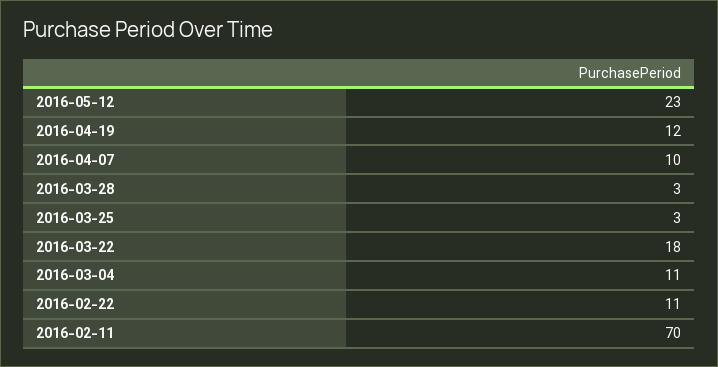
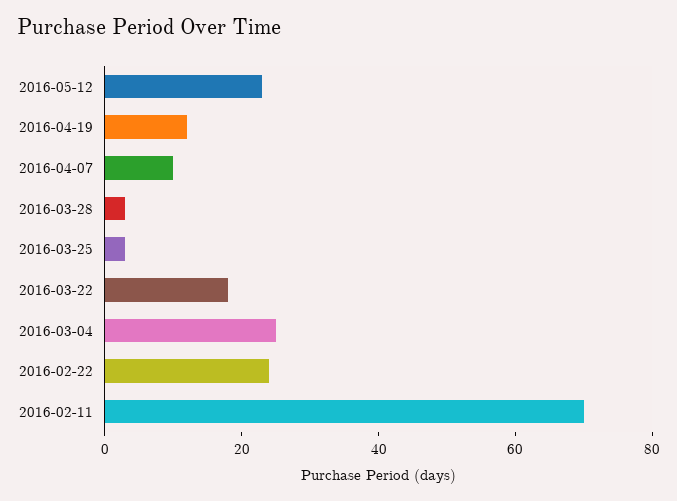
  {
    "2016-05-12": 23,
    "2016-04-19": 12,
    "2016-04-07": 10,
    "2016-03-28": 3,
    "2016-03-25": 3,
    "2016-03-22": 18,
-   "2016-03-04": 11,
+   "2016-03-04": 25,
-   "2016-02-22": 11,
+   "2016-02-22": 25,
    "2016-02-11": 70
  }

